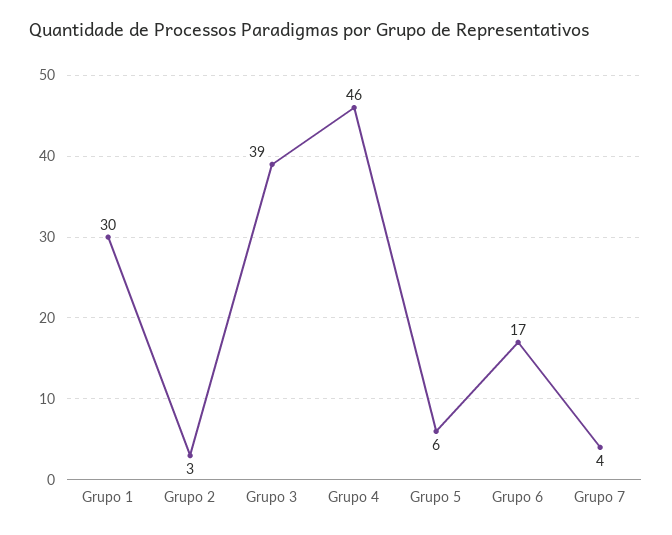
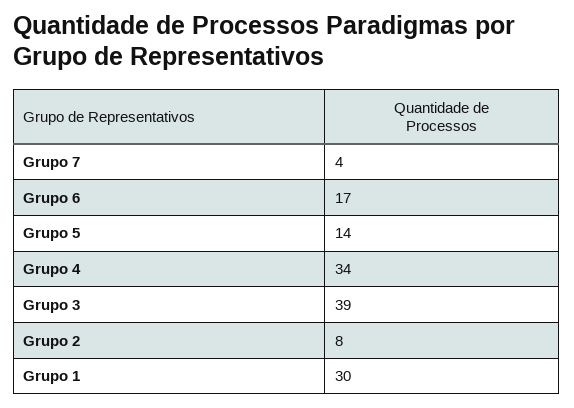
  {
    "Grupo 1": 30,
-   "Grupo 2": 3,
+   "Grupo 2": 8,
    "Grupo 3": 39,
-   "Grupo 4": 46,
+   "Grupo 4": 34,
-   "Grupo 5": 6,
+   "Grupo 5": 14,
    "Grupo 6": 17,
    "Grupo 7": 4
  }

